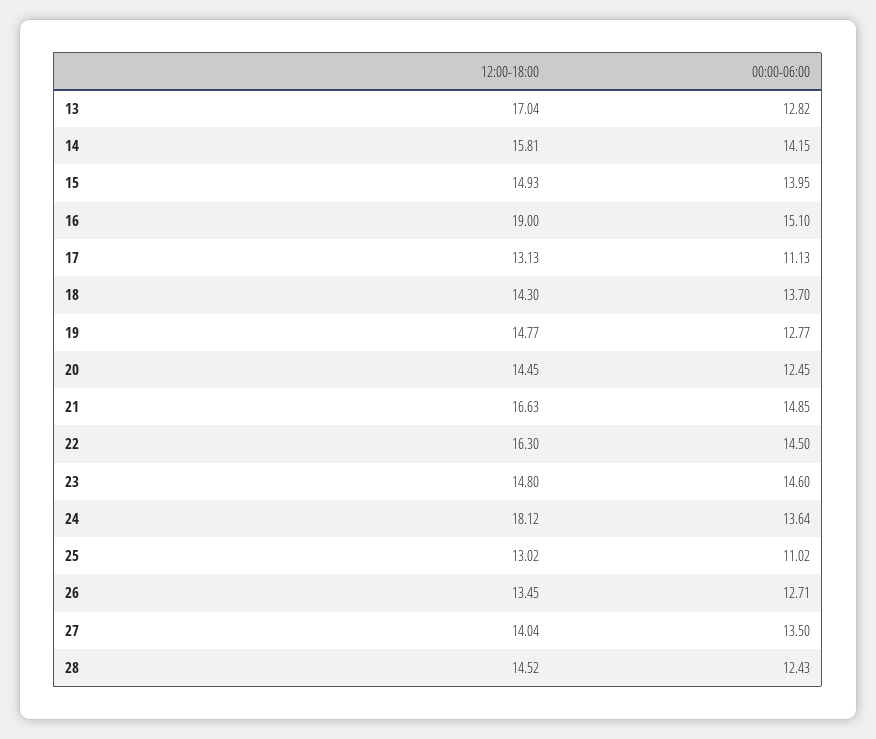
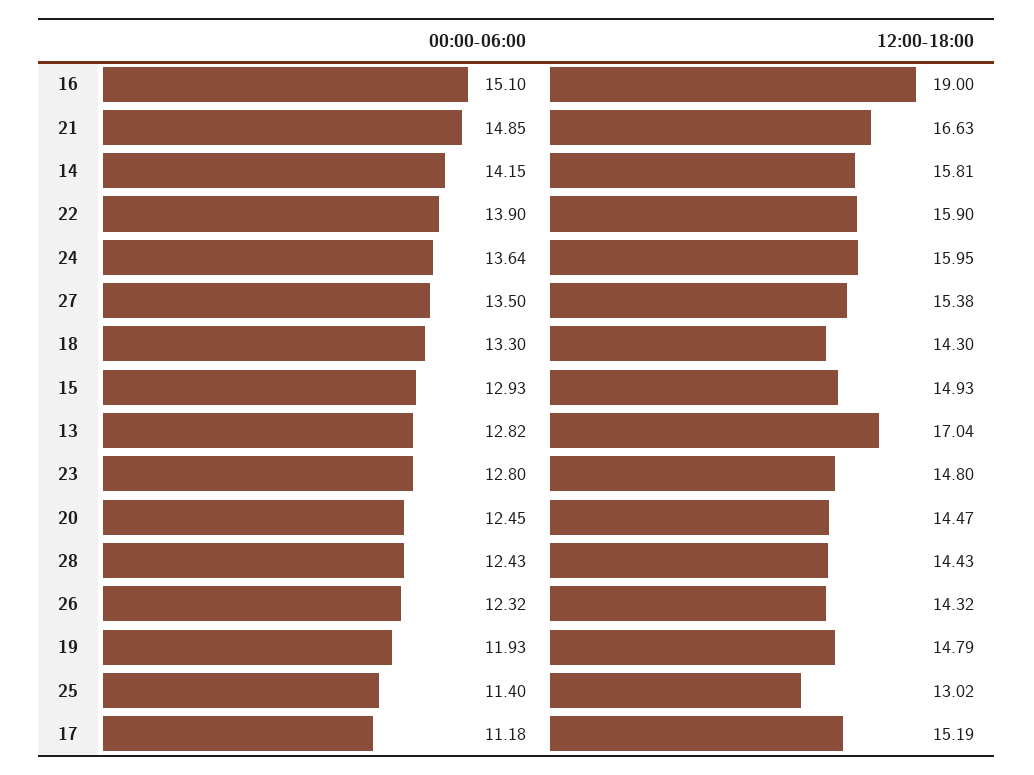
  {
    "12:00-18:00": {
      "13": 17.04,
      "14": 15.81,
      "15": 14.93,
      "16": 19,
-     "17": 13.13,
+     "17": 15.19,
      "18": 14.3,
-     "19": 14.77,
+     "19": 14.79,
-     "20": 14.45,
+     "20": 14.47,
      "21": 16.63,
-     "22": 16.3,
+     "22": 15.9,
      "23": 14.8,
-     "24": 18.12,
+     "24": 15.95,
      "25": 13.02,
-     "26": 13.45,
+     "26": 14.32,
-     "27": 14.04,
+     "27": 15.38,
-     "28": 14.52
+     "28": 14.43
    },
    "00:00-06:00": {
      "13": 12.82,
      "14": 14.15,
-     "15": 13.95,
+     "15": 12.93,
      "16": 15.1,
-     "17": 11.13,
+     "17": 11.18,
-     "18": 13.7,
+     "18": 13.3,
-     "19": 12.77,
+     "19": 11.93,
      "20": 12.45,
      "21": 14.85,
-     "22": 14.5,
+     "22": 13.9,
-     "23": 14.6,
+     "23": 12.8,
      "24": 13.64,
-     "25": 11.02,
+     "25": 11.4,
-     "26": 12.71,
+     "26": 12.32,
      "27": 13.5,
      "28": 12.43
    }
  }

